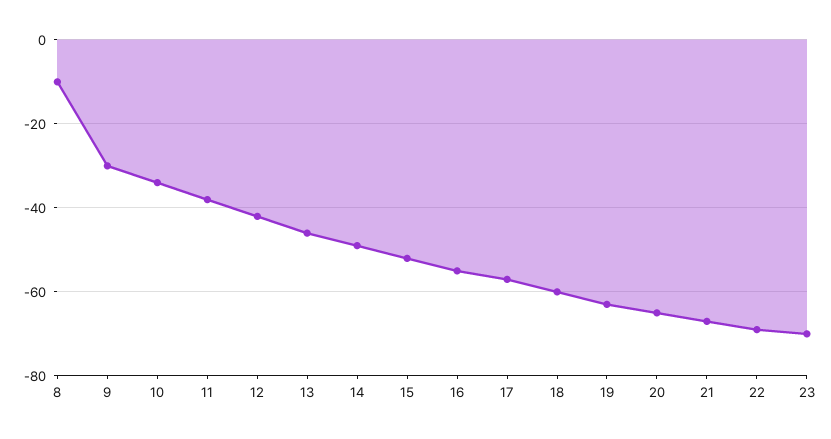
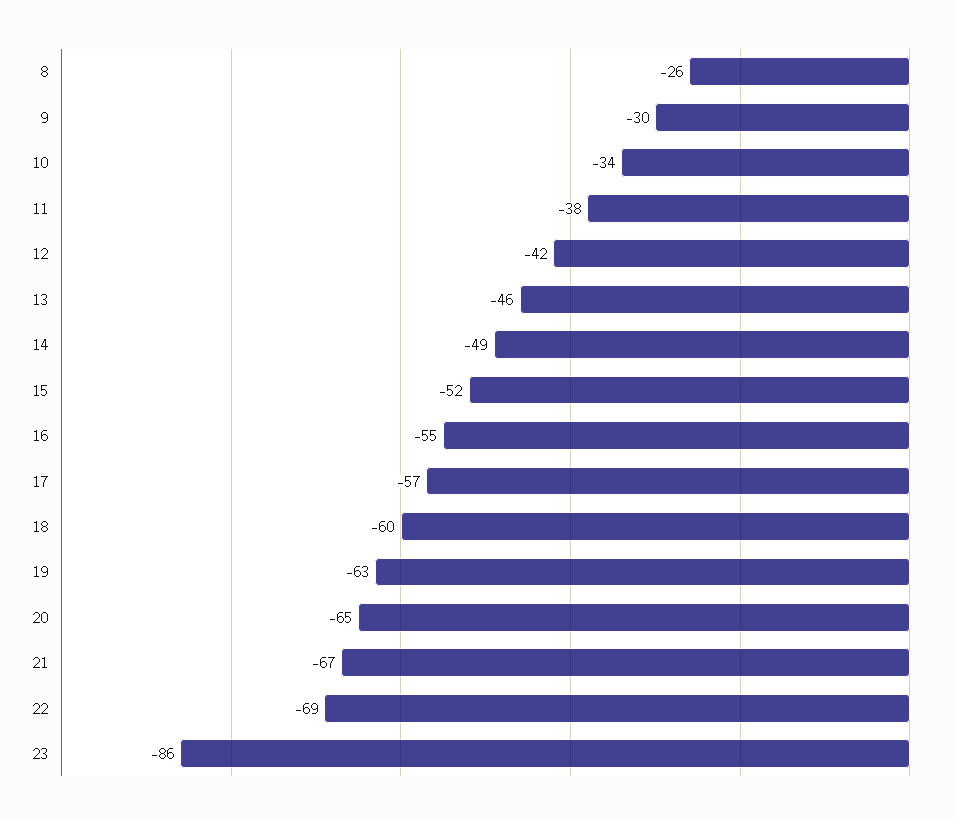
  {
-   "8": -10,
+   "8": -26,
    "9": -30,
    "10": -34,
    "11": -38,
    "12": -42,
    "13": -46,
    "14": -49,
    "15": -52,
    "16": -55,
    "17": -57,
    "18": -60,
    "19": -63,
    "20": -65,
    "21": -67,
    "22": -69,
-   "23": -70
+   "23": -86
  }

